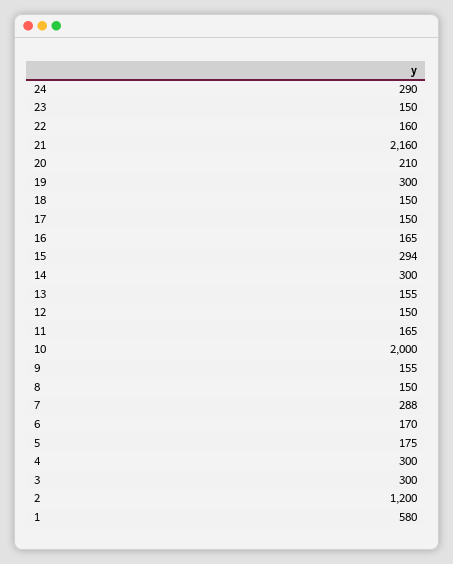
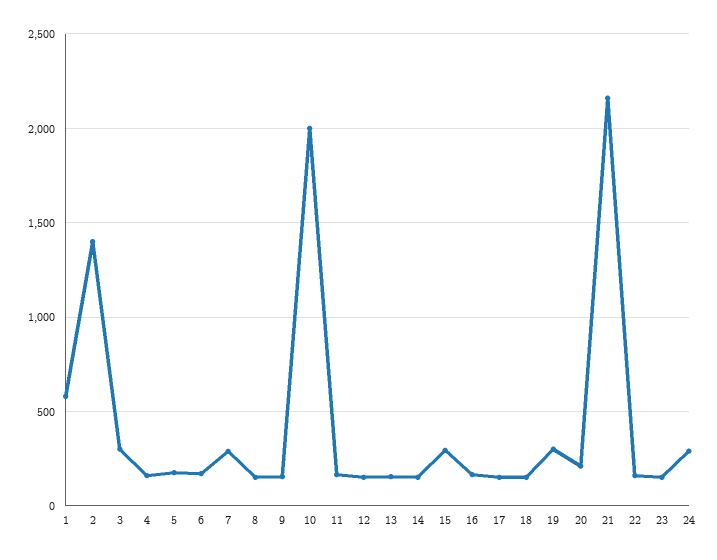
  {
    "24": 290,
    "23": 150,
    "22": 160,
    "21": 2160,
    "20": 210,
    "19": 300,
    "18": 150,
    "17": 150,
    "16": 165,
    "15": 294,
-   "14": 300,
+   "14": 150,
    "13": 155,
    "12": 150,
    "11": 165,
    "10": 2000,
    "9": 155,
    "8": 150,
    "7": 288,
    "6": 170,
    "5": 175,
-   "4": 300,
+   "4": 150,
    "3": 300,
-   "2": 1200,
+   "2": 1400,
    "1": 580
  }

